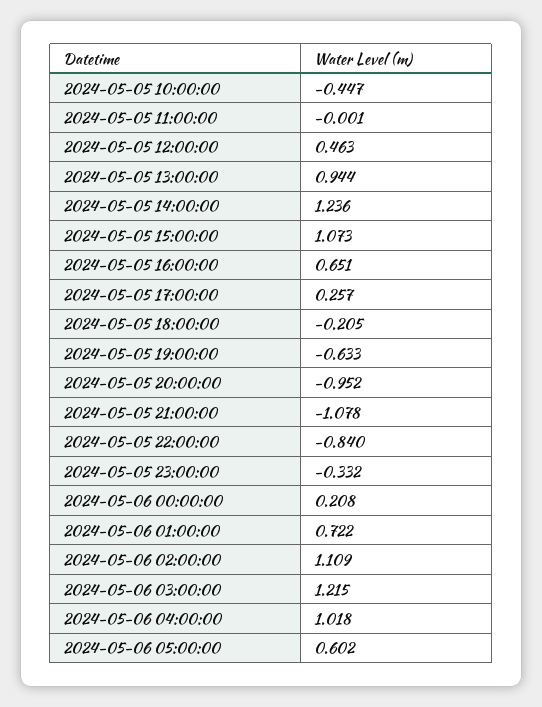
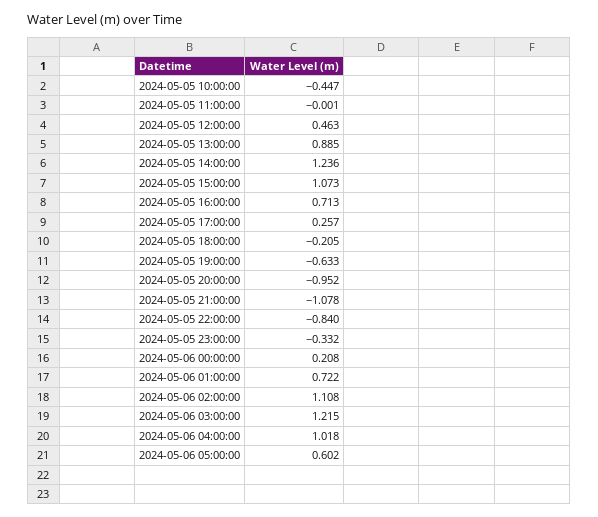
  {
    "2024-05-05 10:00:00": -0.447,
    "2024-05-05 11:00:00": -0.001,
    "2024-05-05 12:00:00": 0.463,
-   "2024-05-05 13:00:00": 0.944,
+   "2024-05-05 13:00:00": 0.885,
    "2024-05-05 14:00:00": 1.236,
    "2024-05-05 15:00:00": 1.073,
-   "2024-05-05 16:00:00": 0.651,
+   "2024-05-05 16:00:00": 0.713,
    "2024-05-05 17:00:00": 0.257,
    "2024-05-05 18:00:00": -0.205,
    "2024-05-05 19:00:00": -0.633,
    "2024-05-05 20:00:00": -0.952,
    "2024-05-05 21:00:00": -1.078,
    "2024-05-05 22:00:00": -0.84,
    "2024-05-05 23:00:00": -0.332,
    "2024-05-06 00:00:00": 0.208,
    "2024-05-06 01:00:00": 0.722,
-   "2024-05-06 02:00:00": 1.109,
+   "2024-05-06 02:00:00": 1.108,
    "2024-05-06 03:00:00": 1.215,
    "2024-05-06 04:00:00": 1.018,
    "2024-05-06 05:00:00": 0.602
  }

